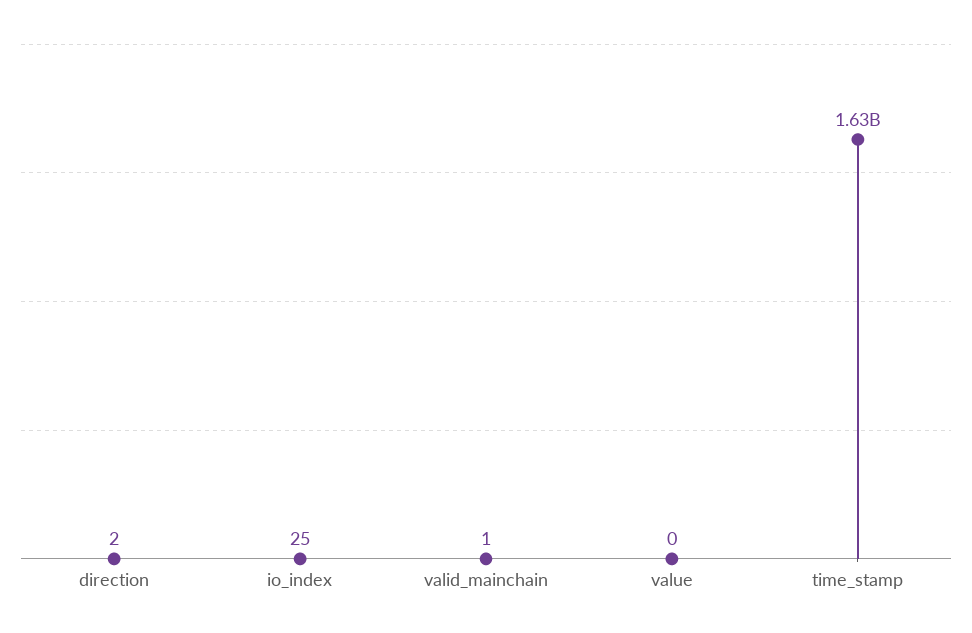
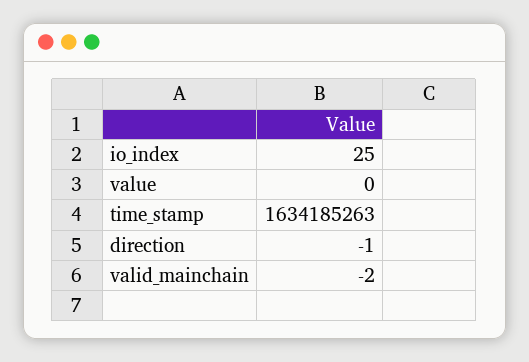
  {
-   "direction": 2,
+   "direction": -1,
    "io_index": 25,
-   "valid_mainchain": 1,
+   "valid_mainchain": -2,
    "value": 0,
    "time_stamp": 1634185263
  }

